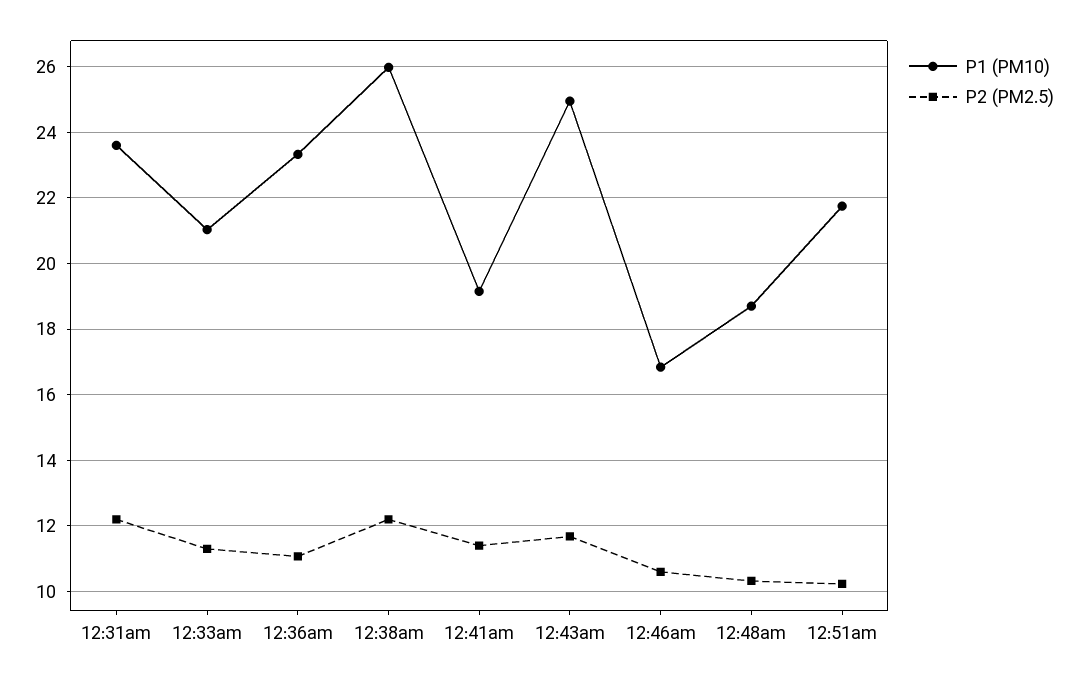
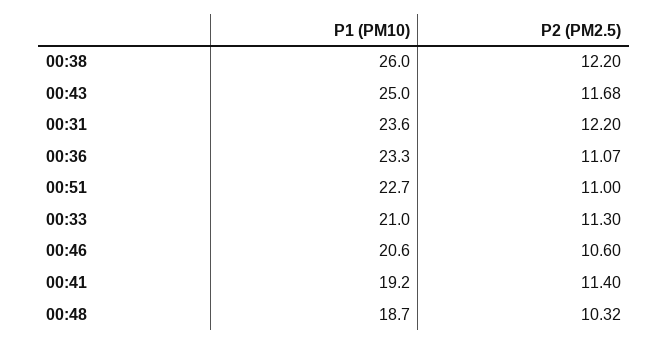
  {
    "P1 (PM10)": {
      "12:31am": 23.6,
      "12:33am": 21,
      "12:36am": 23.3,
      "12:38am": 26,
      "12:41am": 19.2,
      "12:43am": 25,
-     "12:46am": 16.8,
+     "12:46am": 20.6,
      "12:48am": 18.7,
-     "12:51am": 21.8
+     "12:51am": 22.7
    },
    "P2 (PM2.5)": {
      "12:31am": 12.2,
      "12:33am": 11.3,
      "12:36am": 11.07,
      "12:38am": 12.2,
      "12:41am": 11.4,
      "12:43am": 11.68,
      "12:46am": 10.6,
      "12:48am": 10.32,
-     "12:51am": 10.2
+     "12:51am": 11
    }
  }

